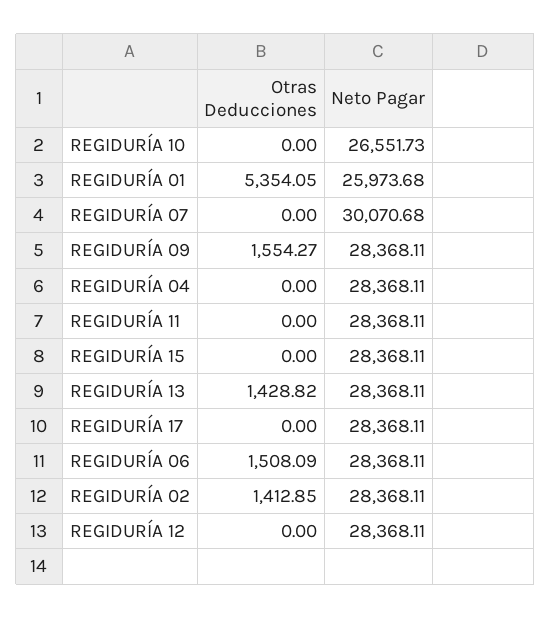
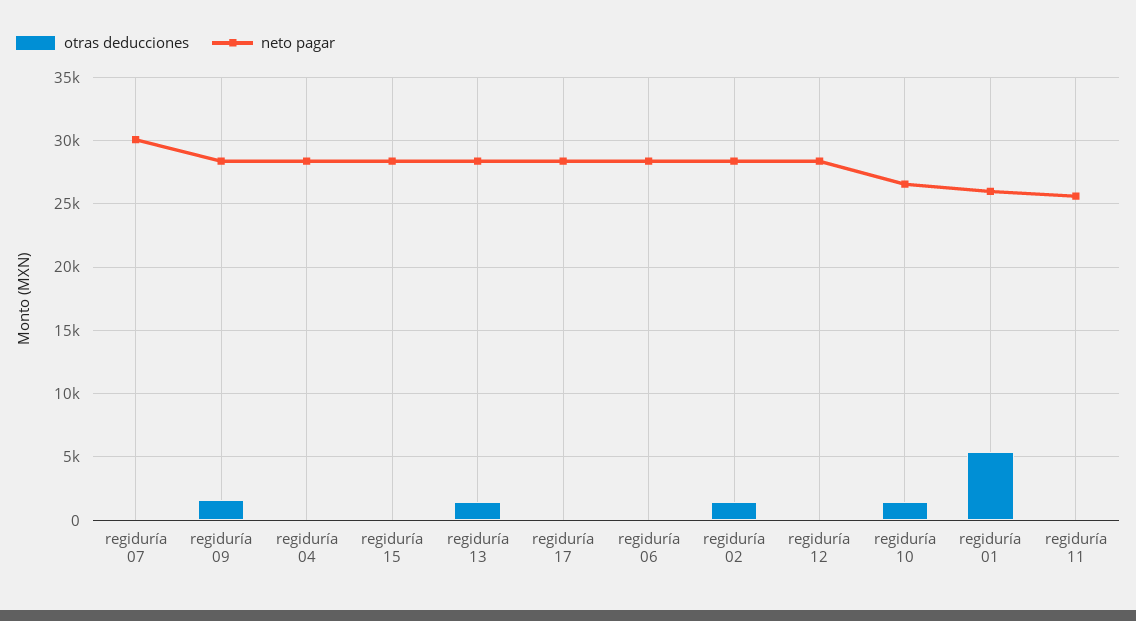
  {
    "Otras Deducciones": {
-     "REGIDURÍA 10": 0,
+     "REGIDURÍA 10": 1500,
      "REGIDURÍA 01": 5354.05,
      "REGIDURÍA 07": 0,
      "REGIDURÍA 09": 1554.27,
      "REGIDURÍA 04": 0,
      "REGIDURÍA 11": 0,
      "REGIDURÍA 15": 0,
      "REGIDURÍA 13": 1428.82,
      "REGIDURÍA 17": 0,
-     "REGIDURÍA 06": 1508.09,
+     "REGIDURÍA 06": 0,
      "REGIDURÍA 02": 1412.85,
      "REGIDURÍA 12": 0
    },
    "Neto Pagar": {
      "REGIDURÍA 10": 26551.73,
      "REGIDURÍA 01": 25973.68,
      "REGIDURÍA 07": 30070.68,
      "REGIDURÍA 09": 28368.11,
      "REGIDURÍA 04": 28368.11,
-     "REGIDURÍA 11": 28368.11,
+     "REGIDURÍA 11": 25500,
      "REGIDURÍA 15": 28368.11,
      "REGIDURÍA 13": 28368.11,
      "REGIDURÍA 17": 28368.11,
      "REGIDURÍA 06": 28368.11,
      "REGIDURÍA 02": 28368.11,
      "REGIDURÍA 12": 28368.11
    }
  }

